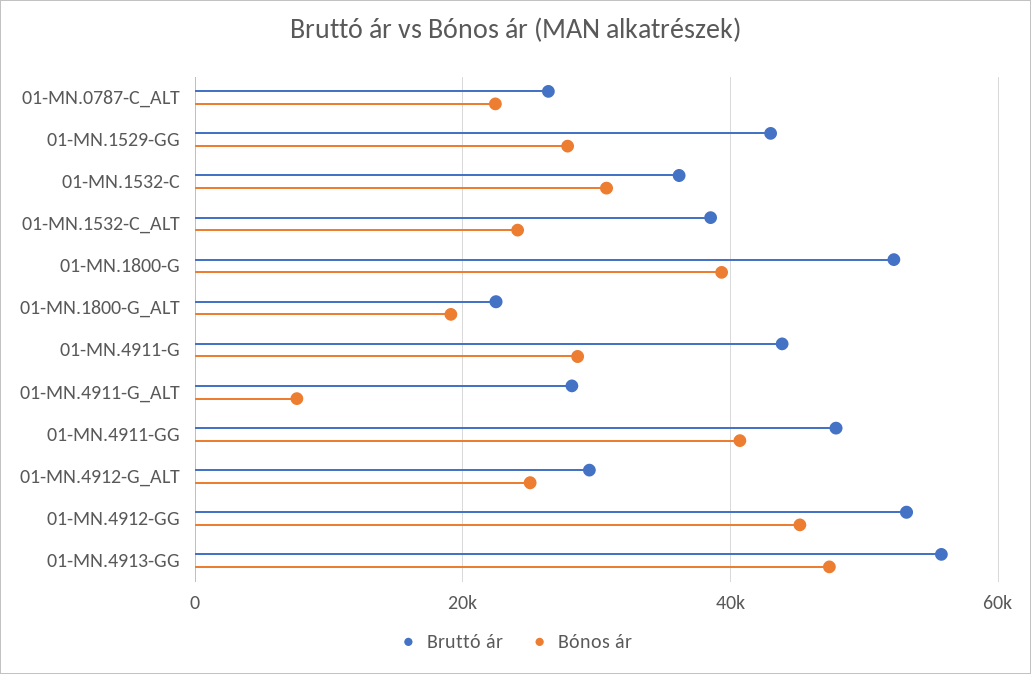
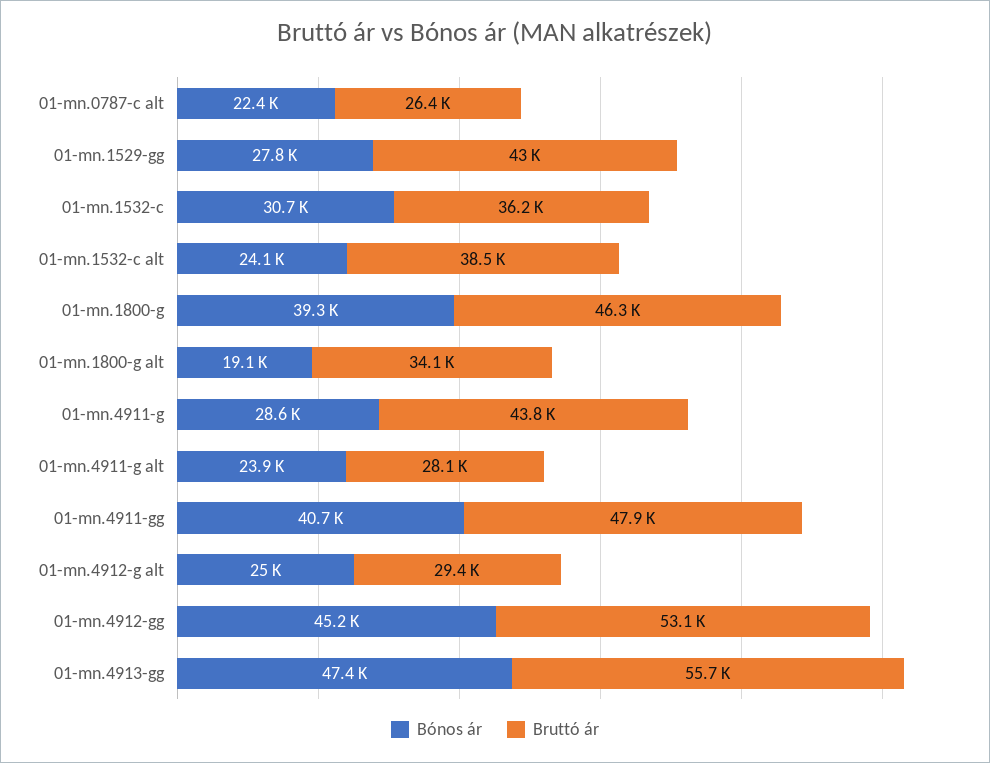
  {
    "Bruttó ár": {
      "01-MN.0787-C_ALT": 26400,
      "01-MN.1529-GG": 43000,
      "01-MN.1532-C": 36200,
      "01-MN.1532-C_ALT": 38500,
-     "01-MN.1800-G": 52000,
+     "01-MN.1800-G": 46300,
-     "01-MN.1800-G_ALT": 22000,
+     "01-MN.1800-G_ALT": 34100,
      "01-MN.4911-G": 43800,
      "01-MN.4911-G_ALT": 28100,
      "01-MN.4911-GG": 47900,
      "01-MN.4912-G_ALT": 29400,
      "01-MN.4912-GG": 53100,
      "01-MN.4913-GG": 55700
    },
    "Bónos ár": {
      "01-MN.0787-C_ALT": 22400,
      "01-MN.1529-GG": 27800,
      "01-MN.1532-C": 30700,
      "01-MN.1532-C_ALT": 24100,
      "01-MN.1800-G": 39300,
      "01-MN.1800-G_ALT": 19100,
      "01-MN.4911-G": 28600,
-     "01-MN.4911-G_ALT": 8000,
+     "01-MN.4911-G_ALT": 23900,
      "01-MN.4911-GG": 40700,
      "01-MN.4912-G_ALT": 25000,
      "01-MN.4912-GG": 45200,
      "01-MN.4913-GG": 47400
    }
  }

